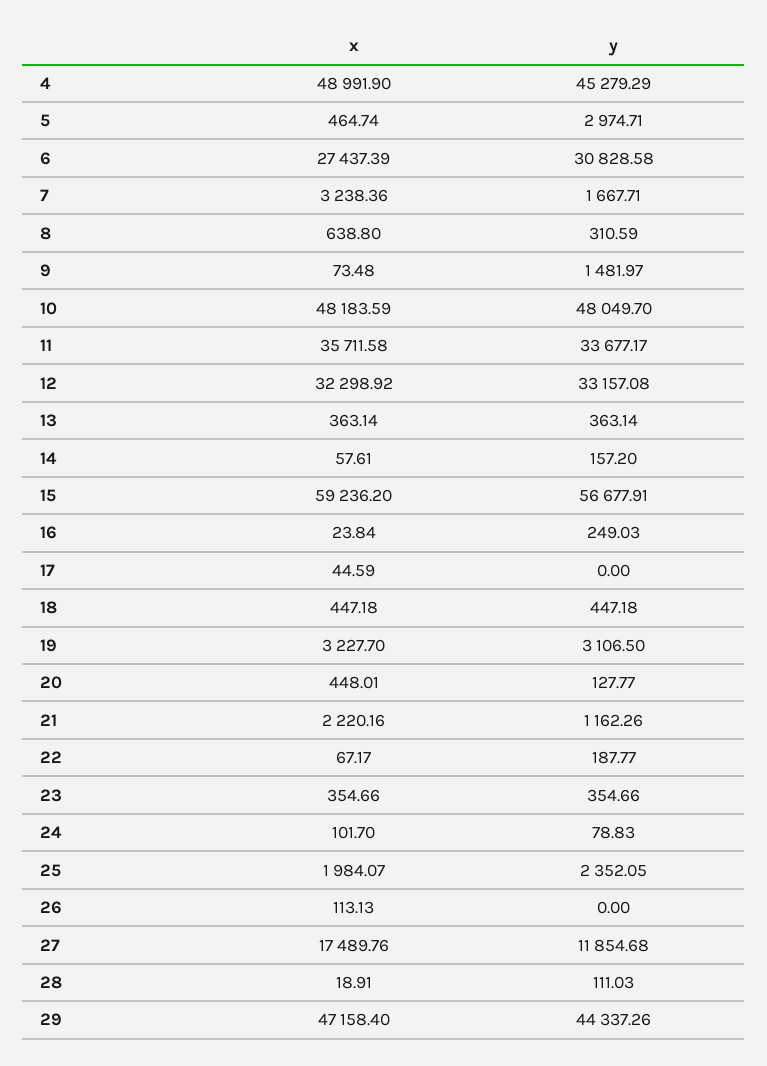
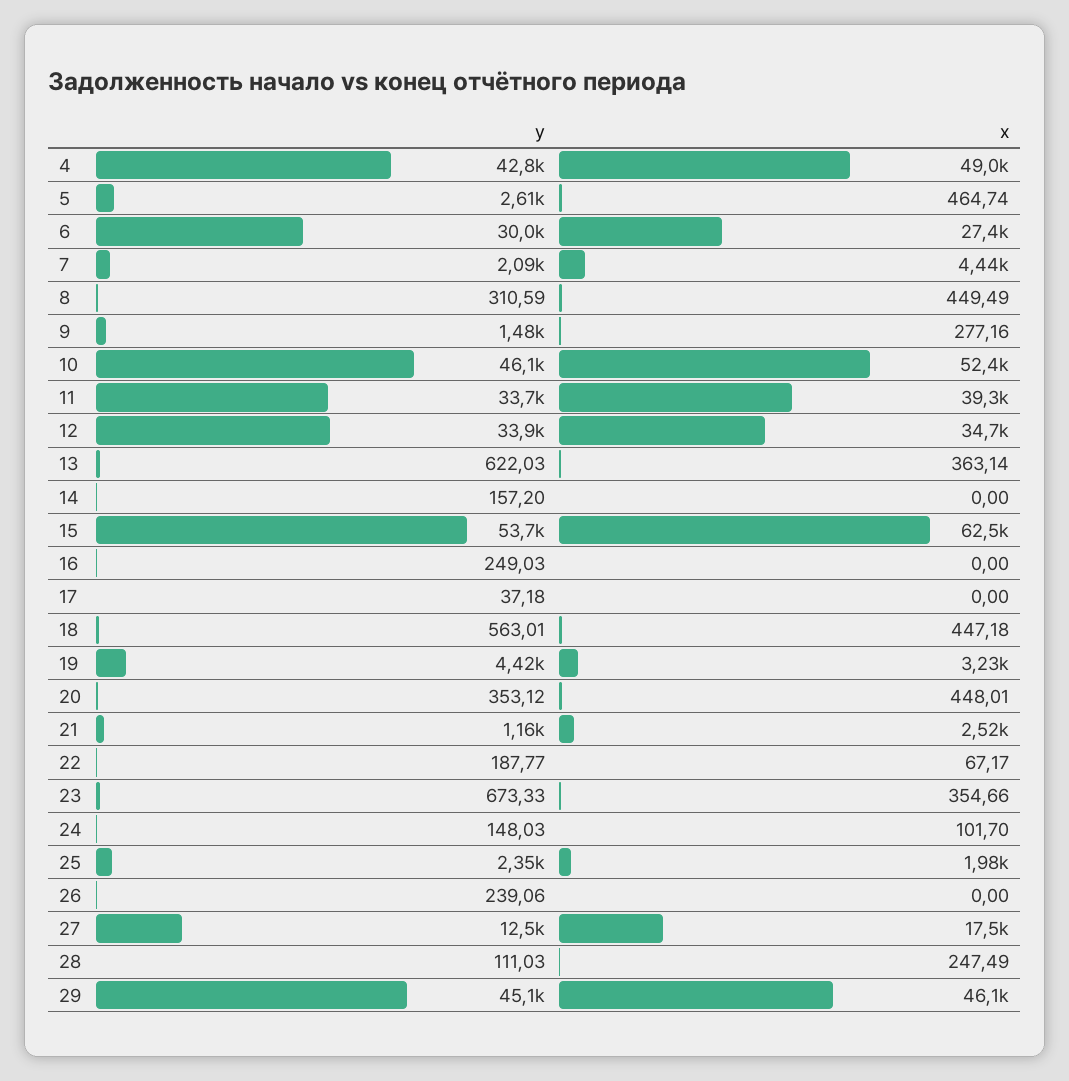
  {
    "x": {
      "4": 48991.9,
      "5": 464.74,
      "6": 27437.39,
-     "7": 3238.36,
+     "7": 4440,
-     "8": 638.8,
+     "8": 449.49,
-     "9": 73.48,
+     "9": 277.16,
-     "10": 48183.59,
+     "10": 52400,
-     "11": 35711.58,
+     "11": 39300,
-     "12": 32298.92,
+     "12": 34700,
      "13": 363.14,
-     "14": 57.61,
+     "14": 0,
-     "15": 59236.2,
+     "15": 62500,
-     "16": 23.84,
+     "16": 0,
-     "17": 44.59,
+     "17": 0,
      "18": 447.18,
      "19": 3227.7,
      "20": 448.01,
-     "21": 2220.16,
+     "21": 2520,
      "22": 67.17,
      "23": 354.66,
      "24": 101.7,
      "25": 1984.07,
-     "26": 113.13,
+     "26": 0,
      "27": 17489.76,
-     "28": 18.91,
+     "28": 247.49,
-     "29": 47158.4
+     "29": 46100
    },
    "y": {
-     "4": 45279.29,
+     "4": 42800,
-     "5": 2974.71,
+     "5": 2610,
-     "6": 30828.58,
+     "6": 30000,
-     "7": 1667.71,
+     "7": 2090,
      "8": 310.59,
      "9": 1481.97,
-     "10": 48049.7,
+     "10": 46100,
      "11": 33677.17,
-     "12": 33157.08,
+     "12": 33900,
-     "13": 363.14,
+     "13": 622.03,
      "14": 157.2,
-     "15": 56677.91,
+     "15": 53700,
      "16": 249.03,
-     "17": 0,
+     "17": 37.18,
-     "18": 447.18,
+     "18": 563.01,
-     "19": 3106.5,
+     "19": 4420,
-     "20": 127.77,
+     "20": 353.12,
      "21": 1162.26,
      "22": 187.77,
-     "23": 354.66,
+     "23": 673.33,
-     "24": 78.83,
+     "24": 148.03,
      "25": 2352.05,
-     "26": 0,
+     "26": 239.06,
-     "27": 11854.68,
+     "27": 12500,
      "28": 111.03,
-     "29": 44337.26
+     "29": 45100
    }
  }

